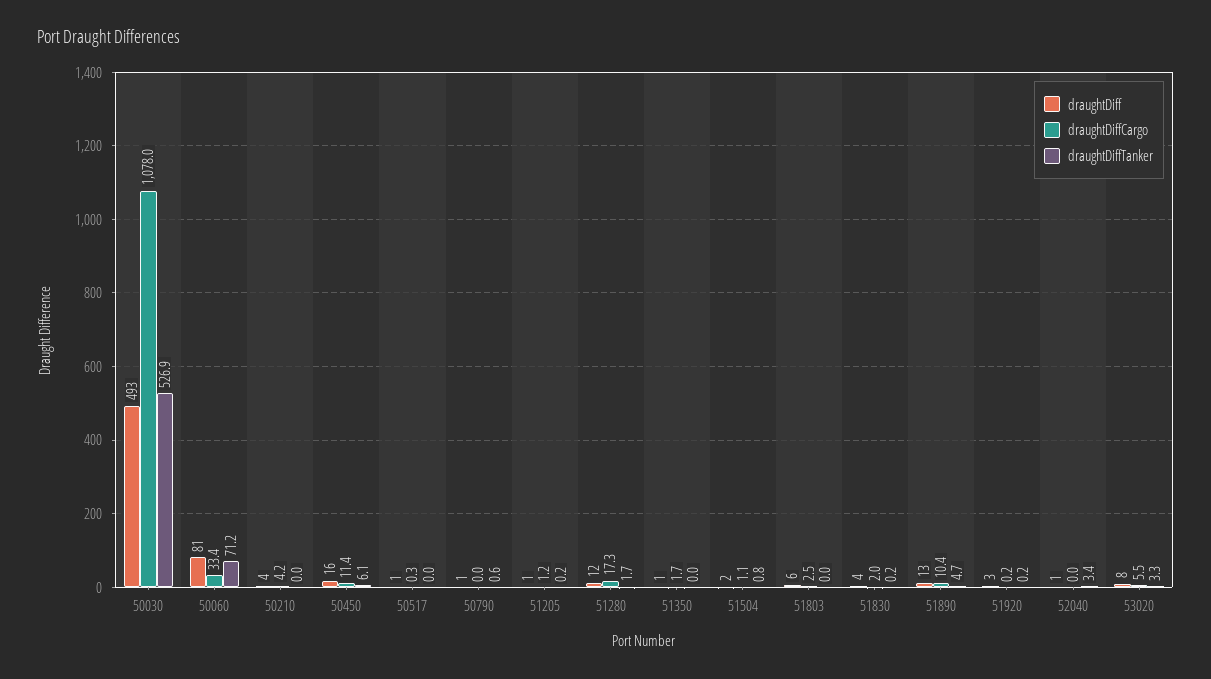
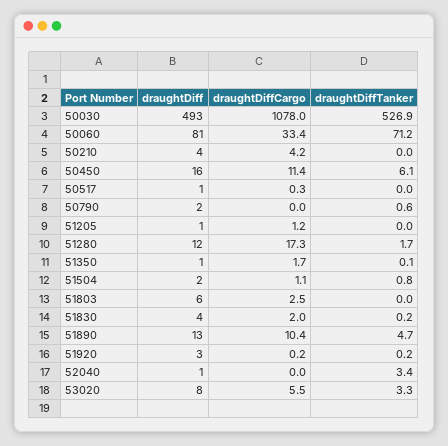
  {
    "draughtDiff": {
      "50030": 493,
      "50060": 81,
      "50210": 4,
      "50450": 16,
      "50517": 1,
-     "50790": 1,
+     "50790": 2,
      "51205": 1,
      "51280": 12,
      "51350": 1,
      "51504": 2,
      "51803": 6,
      "51830": 4,
      "51890": 13,
      "51920": 3,
      "52040": 1,
      "53020": 8
    },
    "draughtDiffCargo": {
      "50030": 1078,
      "50060": 33.4,
      "50210": 4.2,
      "50450": 11.4,
      "50517": 0.3,
      "50790": 0,
      "51205": 1.2,
      "51280": 17.3,
      "51350": 1.7,
      "51504": 1.1,
      "51803": 2.5,
      "51830": 2,
      "51890": 10.4,
      "51920": 0.2,
      "52040": 0,
      "53020": 5.5
    },
    "draughtDiffTanker": {
      "50030": 526.9,
      "50060": 71.2,
      "50210": 0,
      "50450": 6.1,
      "50517": 0,
      "50790": 0.6,
-     "51205": 0.2,
+     "51205": 0,
      "51280": 1.7,
-     "51350": 0,
+     "51350": 0.1,
      "51504": 0.8,
      "51803": 0,
      "51830": 0.2,
      "51890": 4.7,
      "51920": 0.2,
      "52040": 3.4,
      "53020": 3.3
    }
  }

